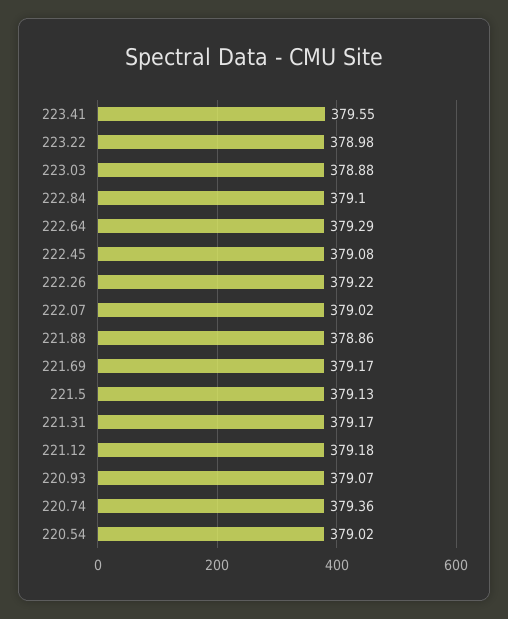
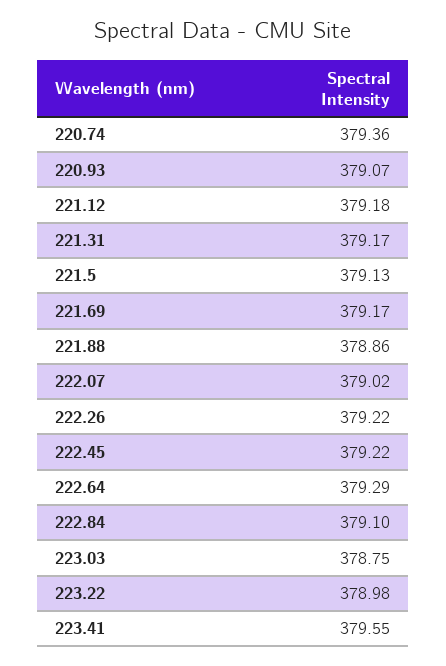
  {
    "223.41": 379.55,
    "223.22": 378.98,
-   "223.03": 378.88,
+   "223.03": 378.75,
    "222.84": 379.1,
    "222.64": 379.29,
-   "222.45": 379.08,
+   "222.45": 379.22,
    "222.26": 379.22,
    "222.07": 379.02,
    "221.88": 378.86,
    "221.69": 379.17,
    "221.5": 379.13,
    "221.31": 379.17,
    "221.12": 379.18,
    "220.93": 379.07,
-   "220.74": 379.36,
+   "220.74": 379.36
-   "220.54": 379.02
  }

